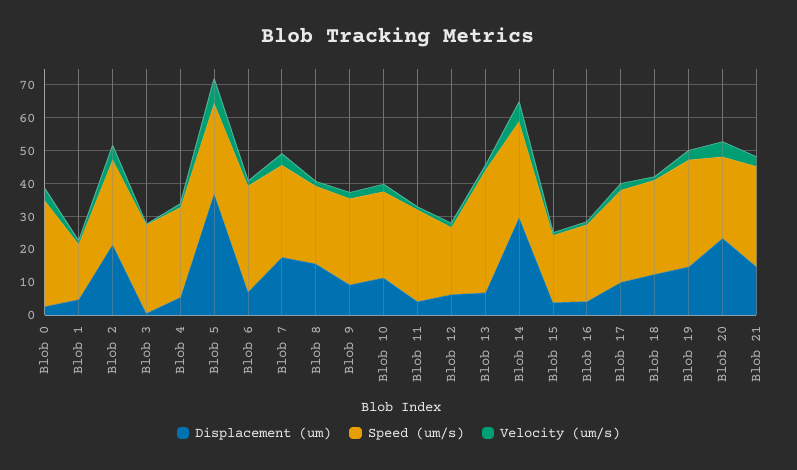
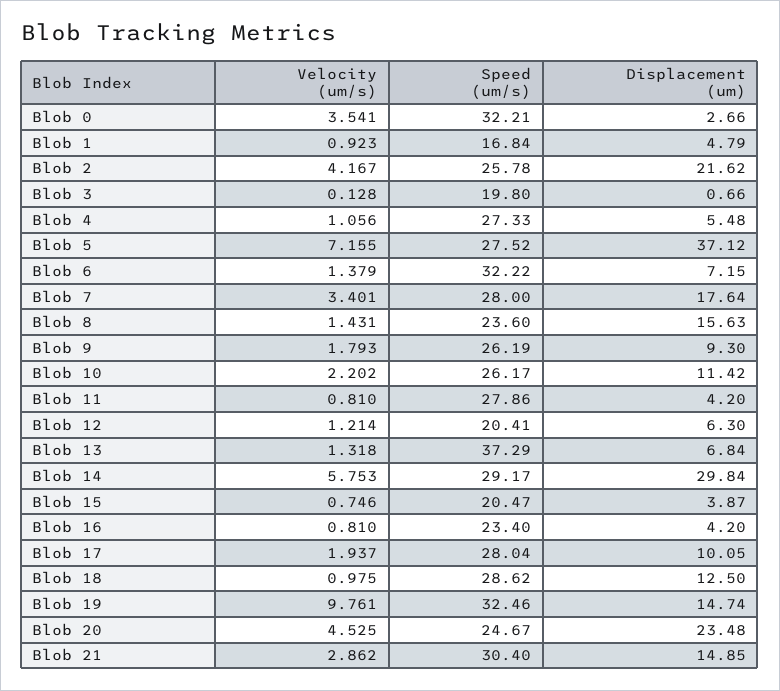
  {
    "Displacement (um)": {
      "Blob 0": 2.66,
      "Blob 1": 4.79,
      "Blob 2": 21.62,
      "Blob 3": 0.66,
      "Blob 4": 5.48,
      "Blob 5": 37.12,
      "Blob 6": 7.15,
      "Blob 7": 17.64,
      "Blob 8": 15.63,
      "Blob 9": 9.3,
      "Blob 10": 11.42,
      "Blob 11": 4.2,
      "Blob 12": 6.3,
      "Blob 13": 6.84,
      "Blob 14": 29.84,
      "Blob 15": 3.87,
      "Blob 16": 4.2,
      "Blob 17": 10.05,
      "Blob 18": 12.5,
      "Blob 19": 14.74,
      "Blob 20": 23.48,
      "Blob 21": 14.85
    },
    "Speed (um/s)": {
      "Blob 0": 32.21,
      "Blob 1": 16.84,
      "Blob 2": 25.78,
-     "Blob 3": 27.5,
+     "Blob 3": 19.8,
      "Blob 4": 27.33,
      "Blob 5": 27.52,
      "Blob 6": 32.22,
      "Blob 7": 28,
      "Blob 8": 23.6,
      "Blob 9": 26.19,
      "Blob 10": 26.17,
      "Blob 11": 27.86,
      "Blob 12": 20.41,
      "Blob 13": 37.29,
      "Blob 14": 29.17,
      "Blob 15": 20.47,
      "Blob 16": 23.4,
      "Blob 17": 28.04,
      "Blob 18": 28.62,
      "Blob 19": 32.46,
      "Blob 20": 24.67,
      "Blob 21": 30.4
    },
    "Velocity (um/s)": {
      "Blob 0": 3.541,
      "Blob 1": 0.923,
      "Blob 2": 4.167,
      "Blob 3": 0.128,
      "Blob 4": 1.056,
      "Blob 5": 7.155,
      "Blob 6": 1.379,
      "Blob 7": 3.401,
      "Blob 8": 1.431,
      "Blob 9": 1.793,
      "Blob 10": 2.202,
      "Blob 11": 0.81,
      "Blob 12": 1.214,
      "Blob 13": 1.318,
      "Blob 14": 5.753,
      "Blob 15": 0.746,
      "Blob 16": 0.81,
      "Blob 17": 1.937,
      "Blob 18": 0.975,
-     "Blob 19": 2.5,
+     "Blob 19": 9.761,
      "Blob 20": 4.525,
      "Blob 21": 2.862
    }
  }

